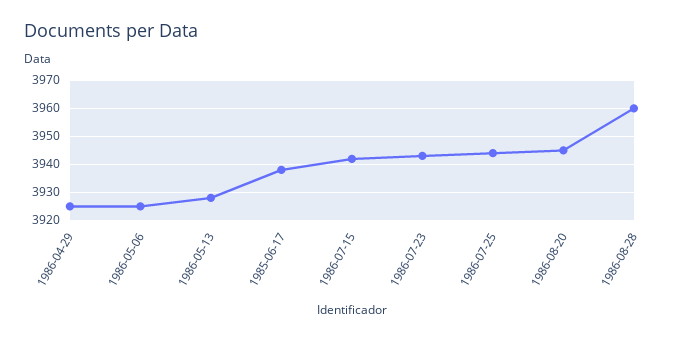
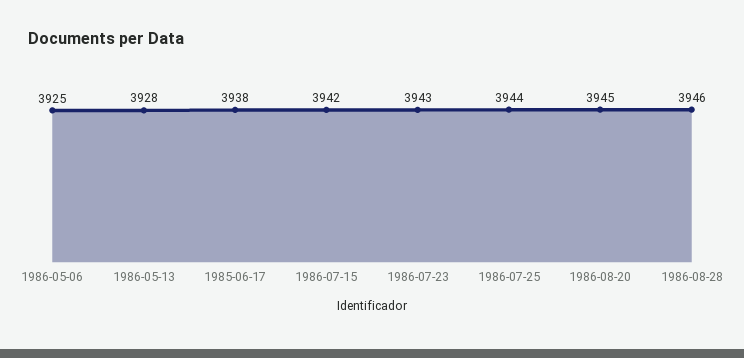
  {
-   "1986-04-29": 3925,
    "1986-05-06": 3925,
    "1986-05-13": 3928,
    "1985-06-17": 3938,
    "1986-07-15": 3942,
    "1986-07-23": 3943,
    "1986-07-25": 3944,
    "1986-08-20": 3945,
-   "1986-08-28": 3960
+   "1986-08-28": 3946
  }

